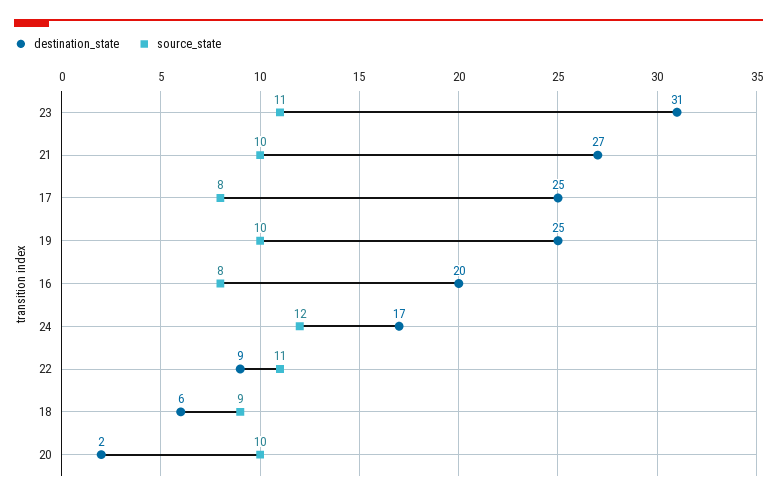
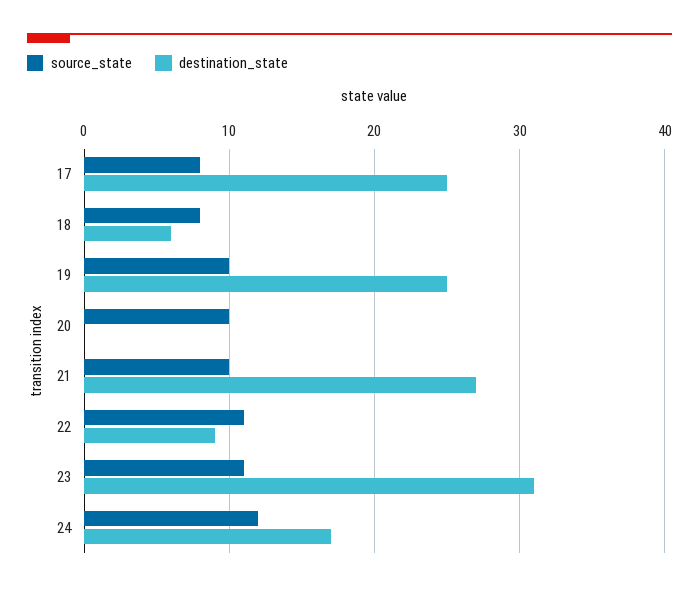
  {
    "destination_state": {
      "23": 31,
      "21": 27,
      "17": 25,
      "19": 25,
-     "16": 20,
      "24": 17,
      "22": 9,
      "18": 6,
-     "20": 2
+     "20": 0
    },
    "source_state": {
      "23": 11,
      "21": 10,
      "17": 8,
      "19": 10,
-     "16": 8,
      "24": 12,
      "22": 11,
-     "18": 9,
+     "18": 8,
      "20": 10
    }
  }

